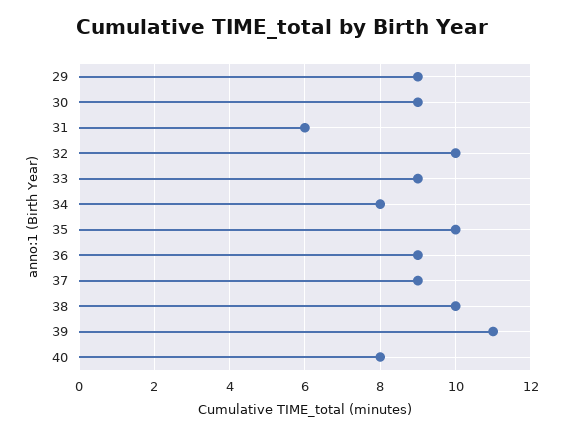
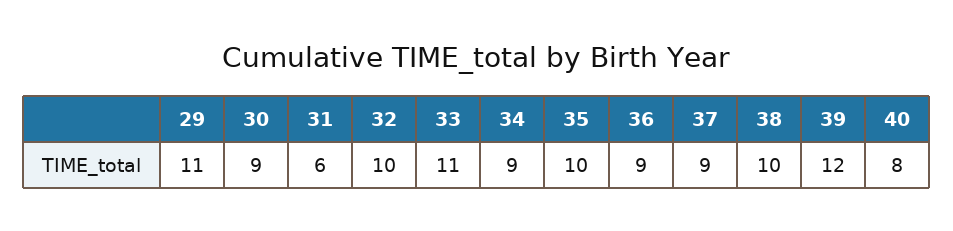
  {
-   "29": 9,
+   "29": 11,
    "30": 9,
    "31": 6,
    "32": 10,
-   "33": 9,
+   "33": 11,
-   "34": 8,
+   "34": 9,
    "35": 10,
    "36": 9,
    "37": 9,
    "38": 10,
-   "39": 11,
+   "39": 12,
    "40": 8
  }

